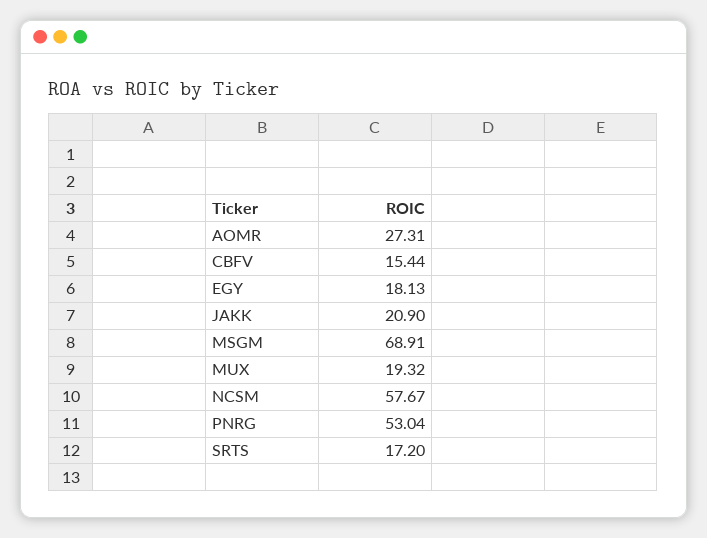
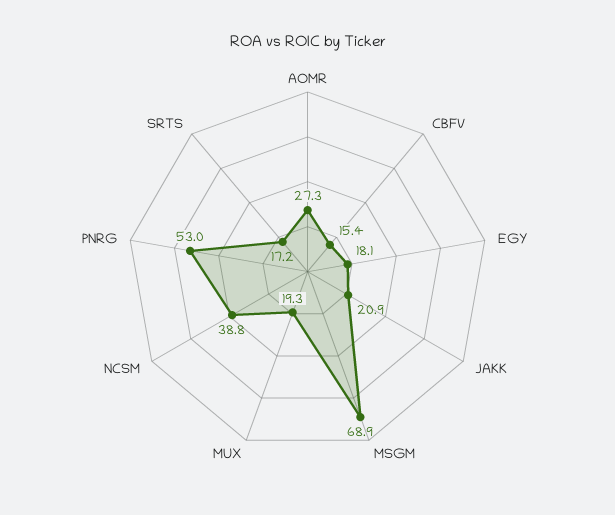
  {
    "AOMR": 27.31,
    "CBFV": 15.44,
    "EGY": 18.13,
    "JAKK": 20.9,
    "MSGM": 68.91,
    "MUX": 19.32,
-   "NCSM": 57.67,
+   "NCSM": 38.8,
    "PNRG": 53.04,
    "SRTS": 17.2
  }

